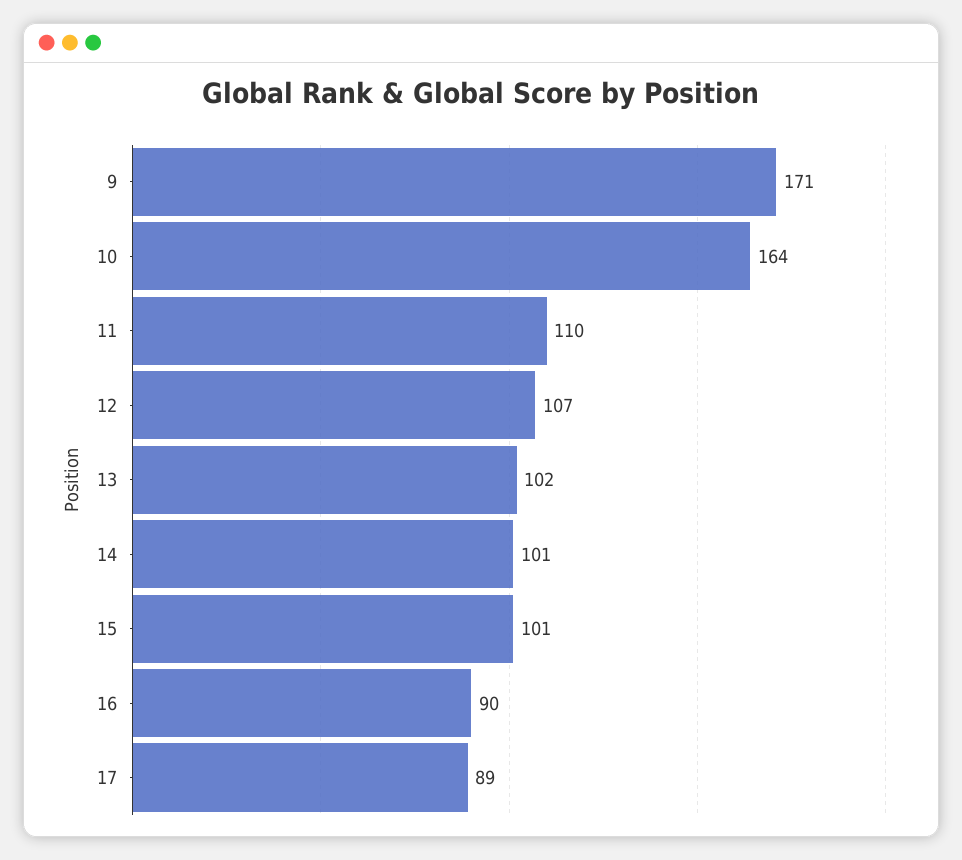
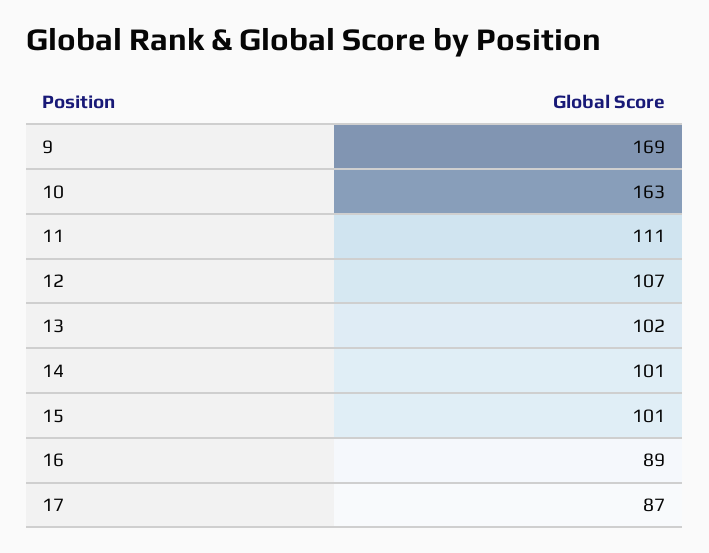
  {
-   "9": 171,
+   "9": 169,
-   "10": 164,
+   "10": 163,
-   "11": 110,
+   "11": 111,
    "12": 107,
    "13": 102,
    "14": 101,
    "15": 101,
-   "16": 90,
+   "16": 89,
-   "17": 89
+   "17": 87
  }

